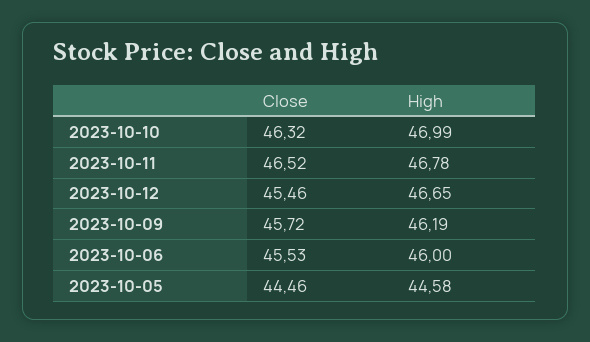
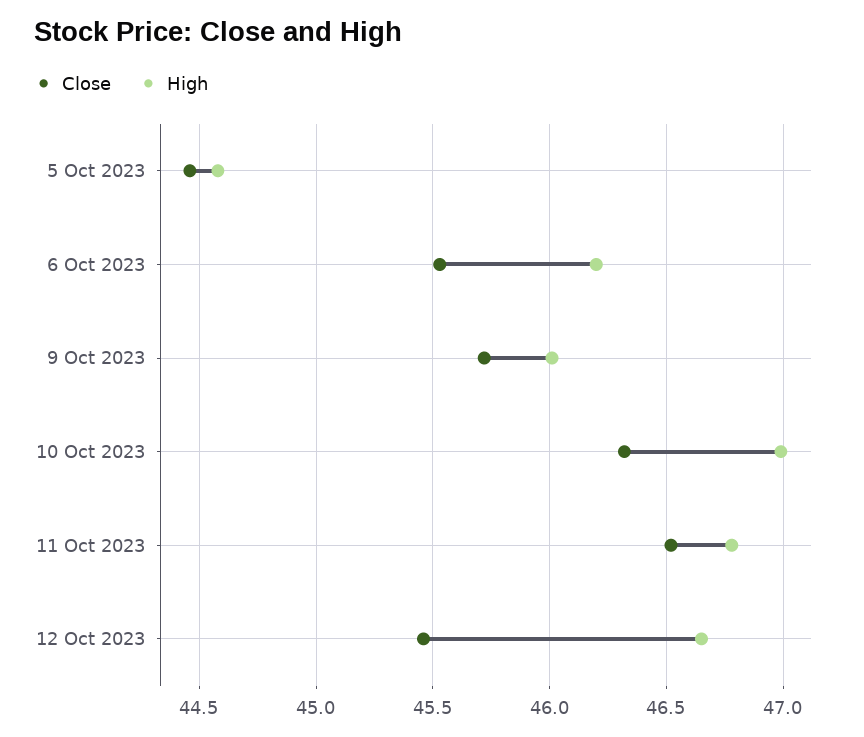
  {
    "Close": {
      "2023-10-10": 46.32,
      "2023-10-11": 46.52,
      "2023-10-12": 45.46,
      "2023-10-09": 45.72,
      "2023-10-06": 45.53,
      "2023-10-05": 44.46
    },
    "High": {
      "2023-10-10": 46.99,
      "2023-10-11": 46.78,
      "2023-10-12": 46.65,
-     "2023-10-09": 46.19,
+     "2023-10-09": 46,
-     "2023-10-06": 46,
+     "2023-10-06": 46.2,
      "2023-10-05": 44.58
    }
  }

